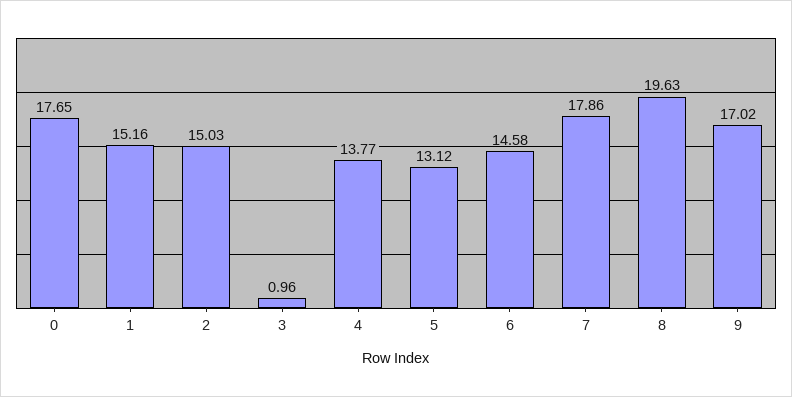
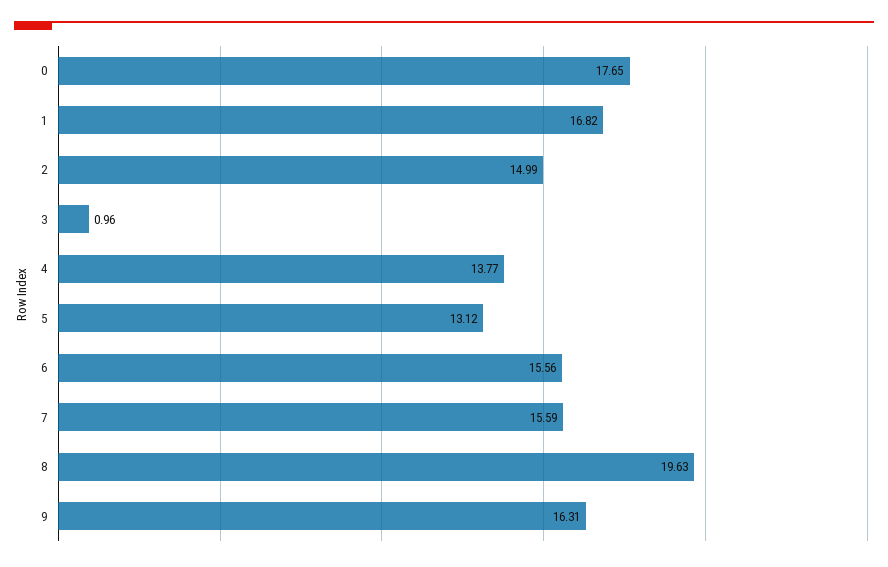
  {
    "0": 17.65,
-   "1": 15.16,
+   "1": 16.82,
-   "2": 15.03,
+   "2": 14.99,
    "3": 0.96,
    "4": 13.77,
    "5": 13.12,
-   "6": 14.58,
+   "6": 15.56,
-   "7": 17.86,
+   "7": 15.59,
    "8": 19.63,
-   "9": 17.02
+   "9": 16.31
  }

